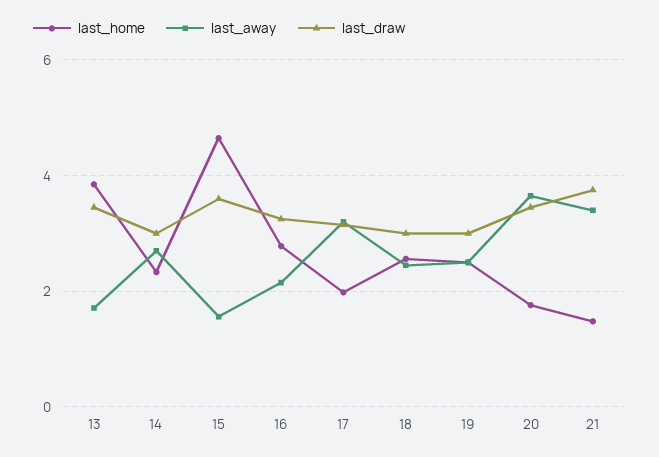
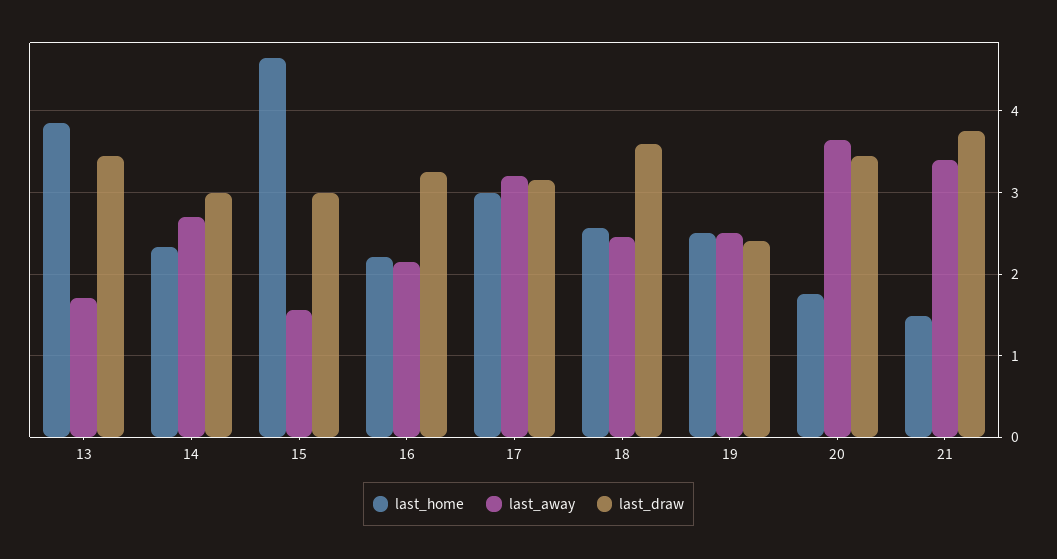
  {
    "last_home": {
      "13": 3.9,
      "14": 2.3,
      "15": 4.7,
-     "16": 2.8,
+     "16": 2.2,
-     "17": 2,
+     "17": 3,
      "18": 2.6,
      "19": 2.5,
      "20": 1.8,
      "21": 1.5
    },
    "last_away": {
      "13": 1.7,
      "14": 2.7,
      "15": 1.6,
      "16": 2.2,
      "17": 3.2,
      "18": 2.5,
      "19": 2.5,
      "20": 3.7,
      "21": 3.4
    },
    "last_draw": {
      "13": 3.5,
      "14": 3,
-     "15": 3.6,
+     "15": 3,
      "16": 3.3,
      "17": 3.2,
-     "18": 3,
+     "18": 3.6,
-     "19": 3,
+     "19": 2.4,
      "20": 3.5,
      "21": 3.8
    }
  }

